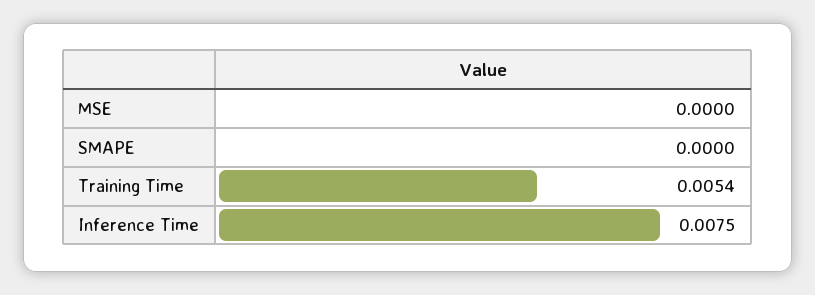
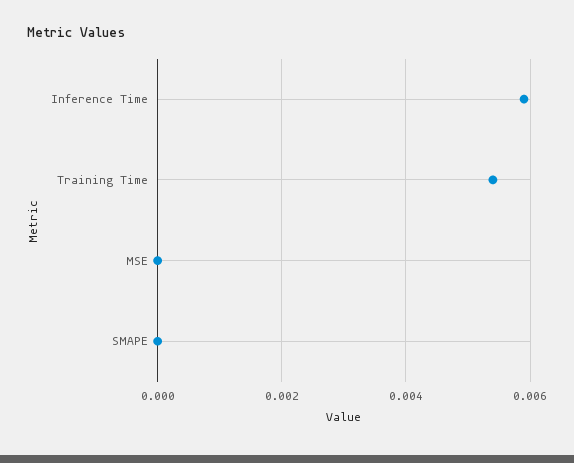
  {
    "MSE": 0,
    "SMAPE": 0,
    "Training Time": 0.0054,
-   "Inference Time": 0.0075
+   "Inference Time": 0.006
  }

